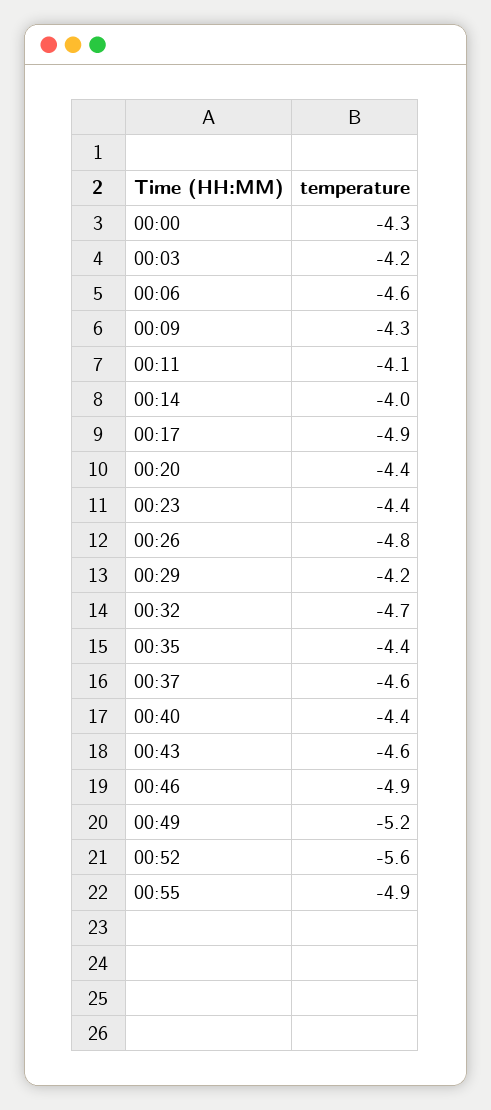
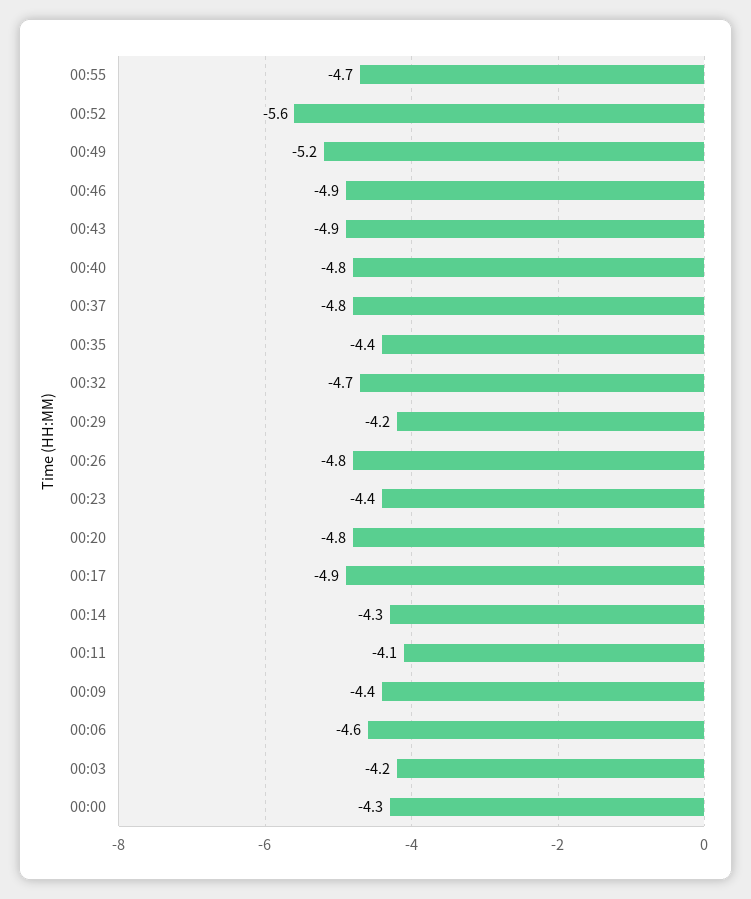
  {
    "00:00": -4.3,
    "00:03": -4.2,
    "00:06": -4.6,
-   "00:09": -4.3,
+   "00:09": -4.4,
    "00:11": -4.1,
-   "00:14": -4,
+   "00:14": -4.3,
    "00:17": -4.9,
-   "00:20": -4.4,
+   "00:20": -4.8,
    "00:23": -4.4,
    "00:26": -4.8,
    "00:29": -4.2,
    "00:32": -4.7,
    "00:35": -4.4,
-   "00:37": -4.6,
+   "00:37": -4.8,
-   "00:40": -4.4,
+   "00:40": -4.8,
-   "00:43": -4.6,
+   "00:43": -4.9,
    "00:46": -4.9,
    "00:49": -5.2,
    "00:52": -5.6,
-   "00:55": -4.9
+   "00:55": -4.7
  }

